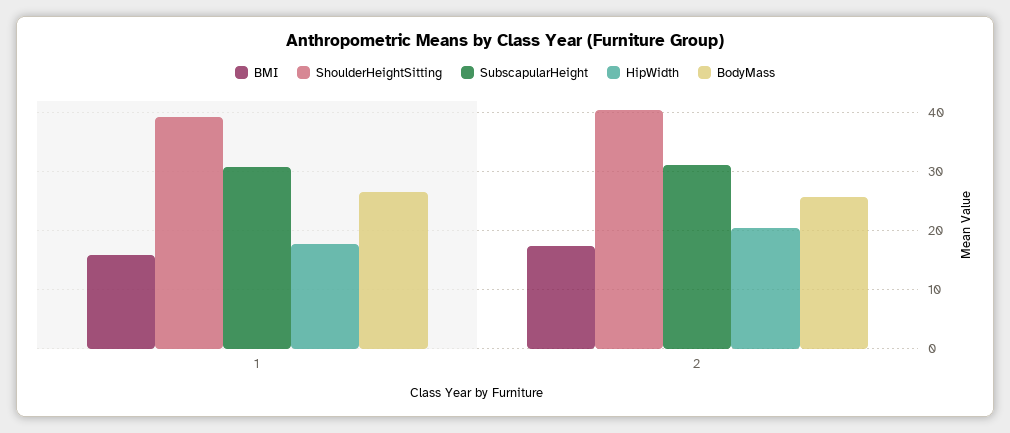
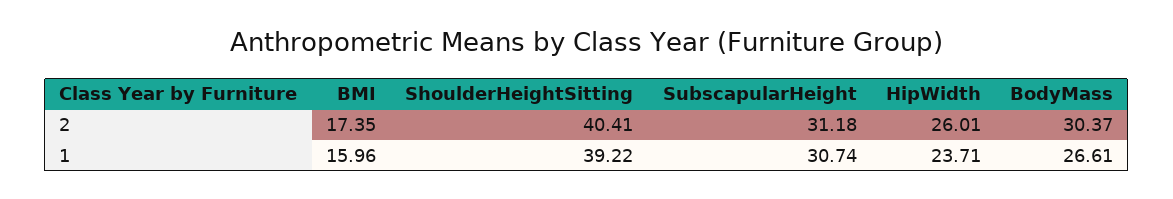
  {
    "BMI": {
      "1": 15.96,
      "2": 17.35
    },
    "ShoulderHeightSitting": {
      "1": 39.22,
      "2": 40.41
    },
    "SubscapularHeight": {
      "1": 30.74,
      "2": 31.18
    },
    "HipWidth": {
-     "1": 18,
+     "1": 23.71,
-     "2": 20
+     "2": 26.01
    },
    "BodyMass": {
      "1": 26.61,
-     "2": 26
+     "2": 30.37
    }
  }

